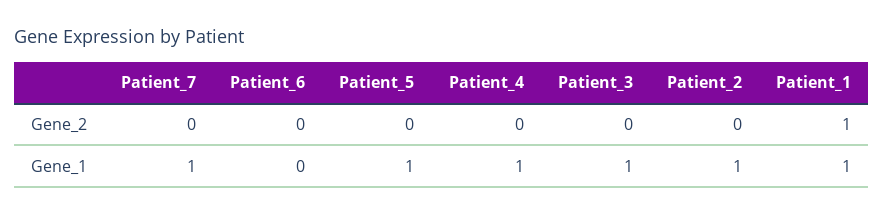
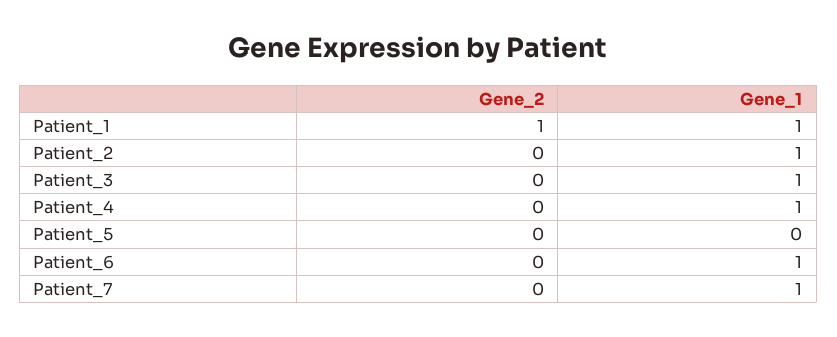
  {
    "Patient_7": {
      "Gene_2": 0,
      "Gene_1": 1
    },
    "Patient_6": {
      "Gene_2": 0,
-     "Gene_1": 0
+     "Gene_1": 1
    },
    "Patient_5": {
      "Gene_2": 0,
-     "Gene_1": 1
+     "Gene_1": 0
    },
    "Patient_4": {
      "Gene_2": 0,
      "Gene_1": 1
    },
    "Patient_3": {
      "Gene_2": 0,
      "Gene_1": 1
    },
    "Patient_2": {
      "Gene_2": 0,
      "Gene_1": 1
    },
    "Patient_1": {
      "Gene_2": 1,
      "Gene_1": 1
    }
  }

